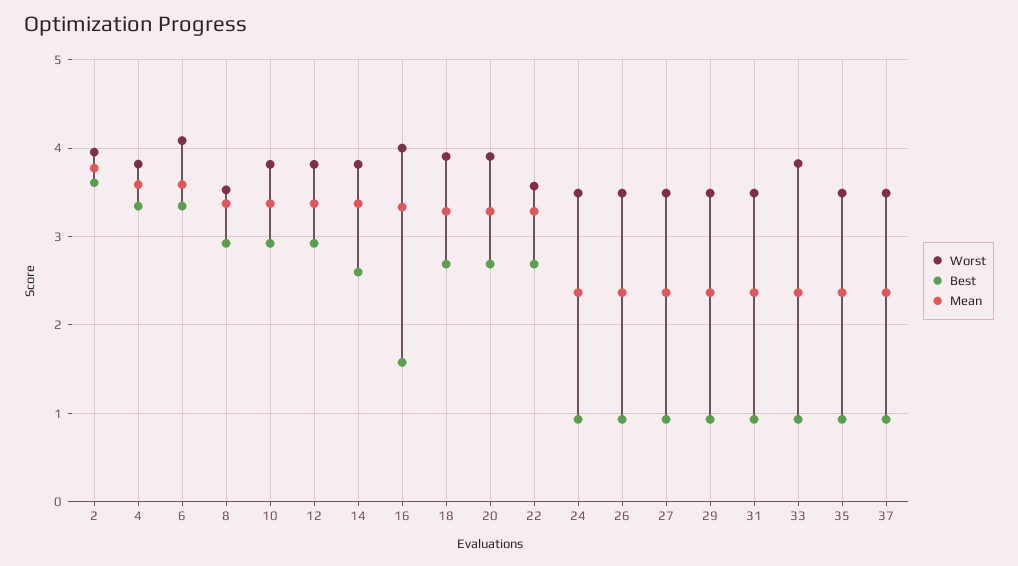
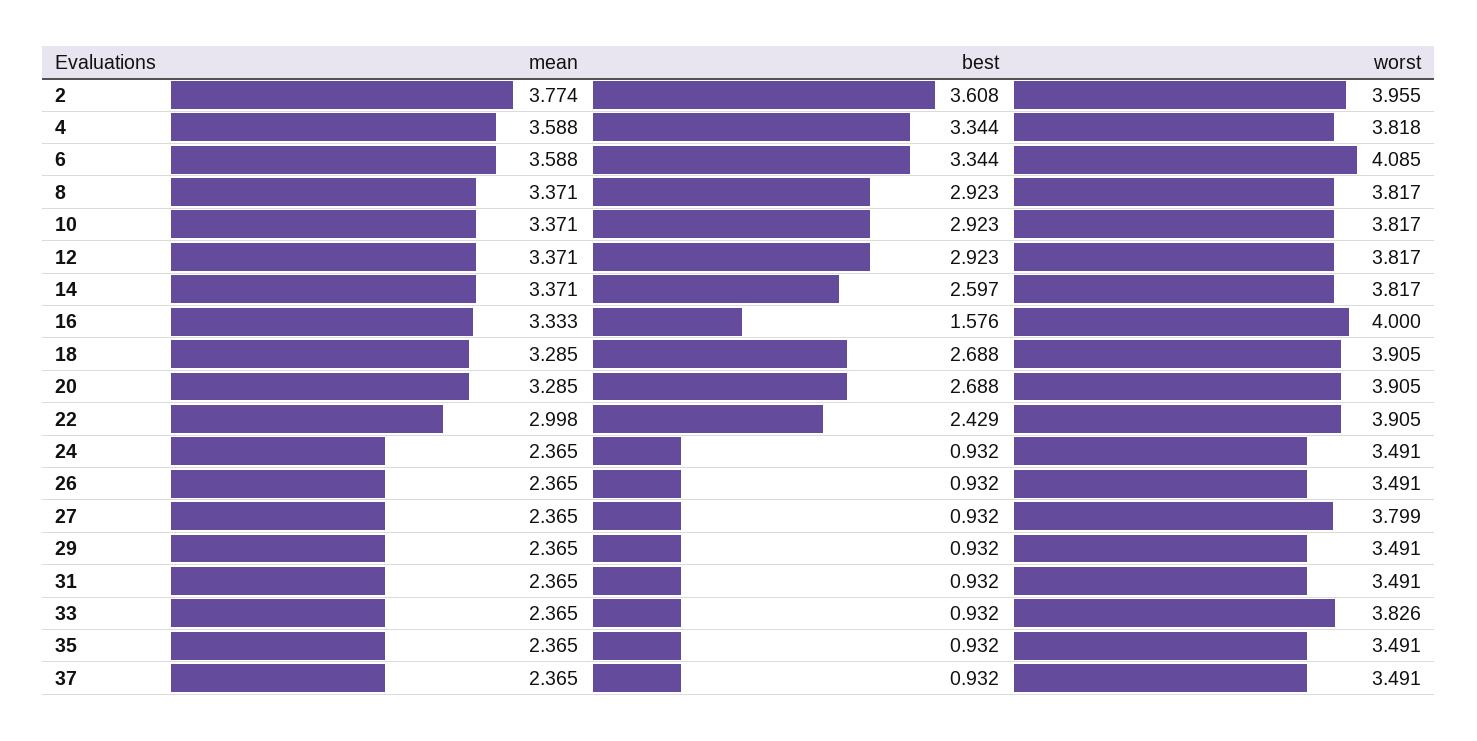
  {
    "Worst": {
      "2": 3.955,
      "4": 3.818,
      "6": 4.085,
-     "8": 3.5,
+     "8": 3.817,
      "10": 3.817,
      "12": 3.817,
      "14": 3.817,
      "16": 4,
      "18": 3.905,
      "20": 3.905,
-     "22": 3.6,
+     "22": 3.905,
      "24": 3.491,
      "26": 3.491,
-     "27": 3.5,
+     "27": 3.799,
      "29": 3.491,
      "31": 3.491,
      "33": 3.826,
      "35": 3.491,
      "37": 3.491
    },
    "Best": {
      "2": 3.608,
      "4": 3.344,
      "6": 3.344,
      "8": 2.923,
      "10": 2.923,
      "12": 2.923,
      "14": 2.597,
      "16": 1.576,
      "18": 2.688,
      "20": 2.688,
-     "22": 2.7,
+     "22": 2.429,
      "24": 0.932,
      "26": 0.932,
      "27": 0.932,
      "29": 0.932,
      "31": 0.932,
      "33": 0.932,
      "35": 0.932,
      "37": 0.932
    },
    "Mean": {
      "2": 3.774,
      "4": 3.588,
      "6": 3.588,
      "8": 3.371,
      "10": 3.371,
      "12": 3.371,
      "14": 3.371,
      "16": 3.333,
      "18": 3.285,
      "20": 3.285,
-     "22": 3.3,
+     "22": 2.998,
      "24": 2.365,
      "26": 2.365,
      "27": 2.365,
      "29": 2.365,
      "31": 2.365,
      "33": 2.365,
      "35": 2.365,
      "37": 2.365
    }
  }

